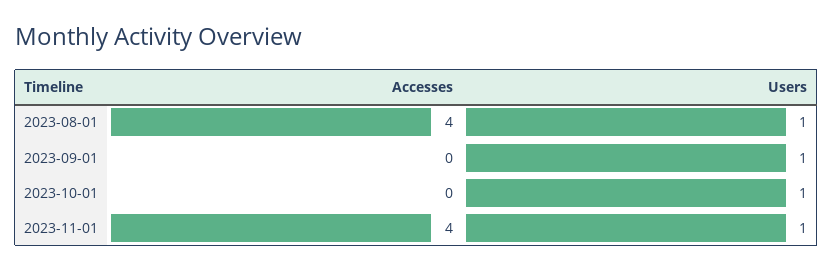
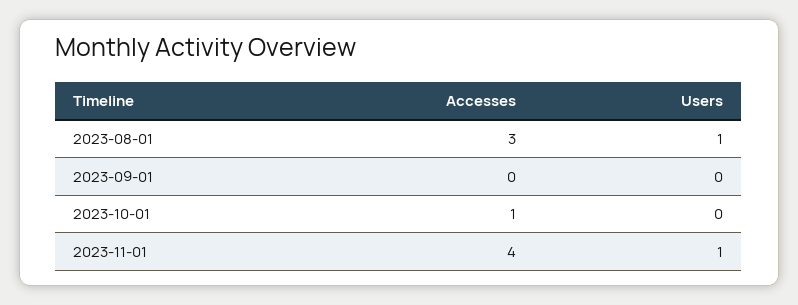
  {
    "Accesses": {
-     "2023-08-01": 4,
+     "2023-08-01": 3,
      "2023-09-01": 0,
-     "2023-10-01": 0,
+     "2023-10-01": 1,
      "2023-11-01": 4
    },
    "Users": {
      "2023-08-01": 1,
-     "2023-09-01": 1,
+     "2023-09-01": 0,
-     "2023-10-01": 1,
+     "2023-10-01": 0,
      "2023-11-01": 1
    }
  }

